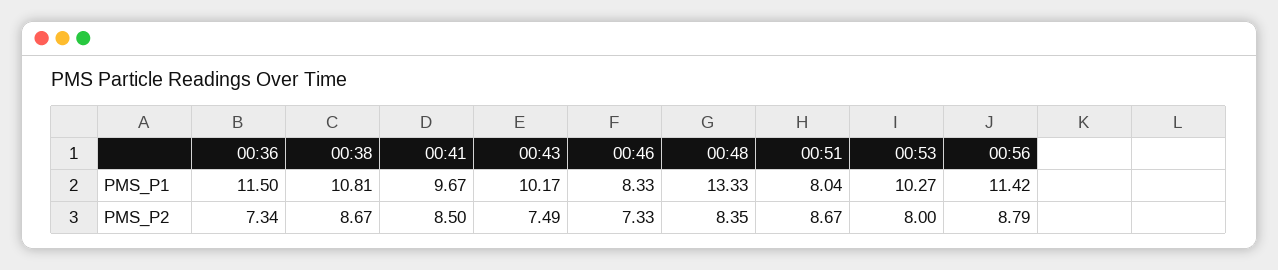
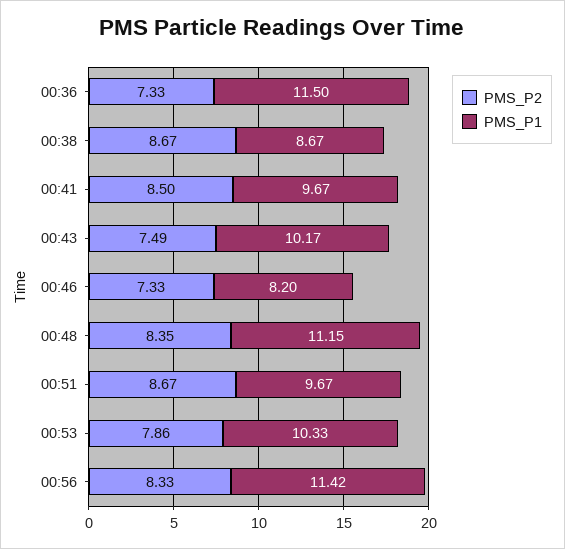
  {
    "PMS_P1": {
      "00:36": 11.5,
-     "00:38": 10.81,
+     "00:38": 8.67,
      "00:41": 9.67,
      "00:43": 10.17,
-     "00:46": 8.33,
+     "00:46": 8.2,
-     "00:48": 13.33,
+     "00:48": 11.15,
-     "00:51": 8.04,
+     "00:51": 9.67,
-     "00:53": 10.27,
+     "00:53": 10.33,
      "00:56": 11.42
    },
    "PMS_P2": {
-     "00:36": 7.34,
+     "00:36": 7.33,
      "00:38": 8.67,
      "00:41": 8.5,
      "00:43": 7.49,
      "00:46": 7.33,
      "00:48": 8.35,
      "00:51": 8.67,
-     "00:53": 8,
+     "00:53": 7.86,
-     "00:56": 8.79
+     "00:56": 8.33
    }
  }

